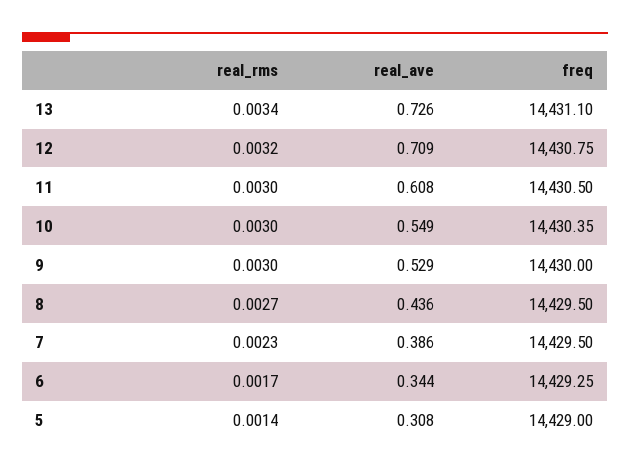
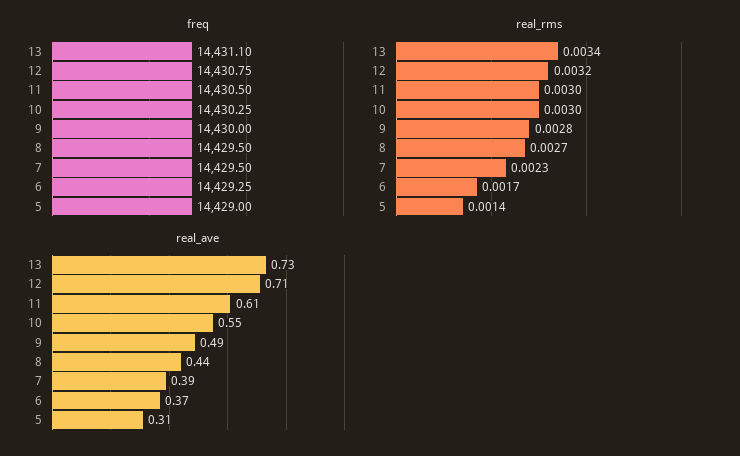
  {
    "real_rms": {
      "13": 0.0034,
      "12": 0.0032,
      "11": 0.003,
      "10": 0.003,
-     "9": 0.003,
+     "9": 0.0028,
      "8": 0.0027,
      "7": 0.0023,
      "6": 0.0017,
      "5": 0.0014
    },
    "real_ave": {
      "13": 0.726,
      "12": 0.709,
      "11": 0.608,
      "10": 0.549,
-     "9": 0.529,
+     "9": 0.49,
      "8": 0.436,
      "7": 0.386,
-     "6": 0.344,
+     "6": 0.37,
      "5": 0.308
    },
    "freq": {
      "13": 14431.1,
      "12": 14430.75,
      "11": 14430.5,
-     "10": 14430.35,
+     "10": 14430.25,
      "9": 14430,
      "8": 14429.5,
      "7": 14429.5,
      "6": 14429.25,
      "5": 14429
    }
  }

